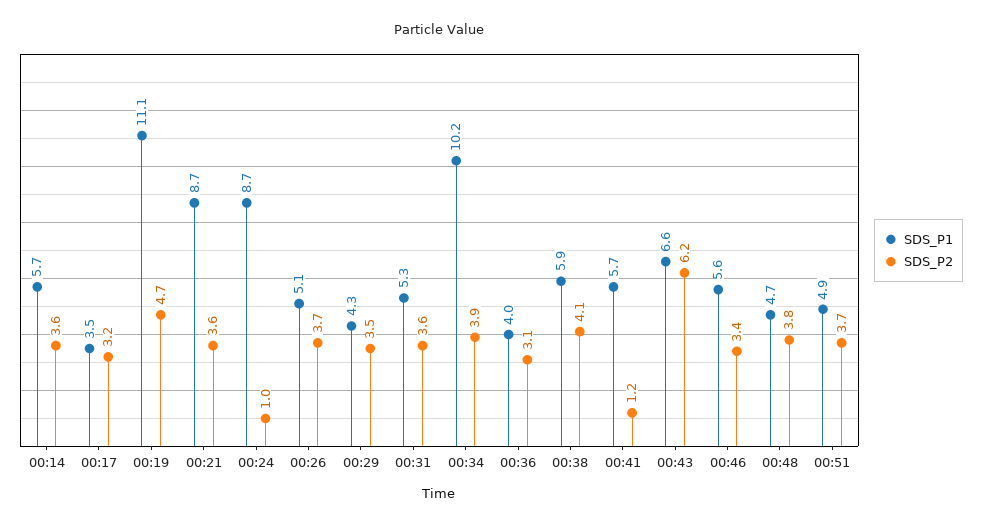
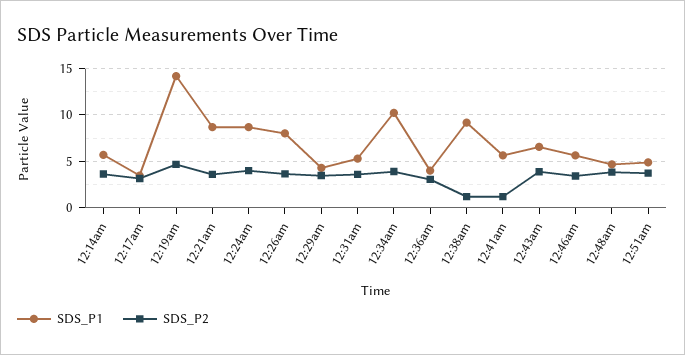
  {
    "SDS_P1": {
      "00:14": 5.7,
      "00:17": 3.5,
-     "00:19": 11.1,
+     "00:19": 14,
      "00:21": 8.7,
      "00:24": 8.7,
-     "00:26": 5.1,
+     "00:26": 8,
      "00:29": 4.3,
      "00:31": 5.3,
      "00:34": 10.2,
      "00:36": 4,
-     "00:38": 5.9,
+     "00:38": 9,
      "00:41": 5.7,
      "00:43": 6.6,
      "00:46": 5.6,
      "00:48": 4.7,
      "00:51": 4.9
    },
    "SDS_P2": {
      "00:14": 3.6,
      "00:17": 3.2,
      "00:19": 4.7,
      "00:21": 3.6,
-     "00:24": 1,
+     "00:24": 4,
      "00:26": 3.7,
      "00:29": 3.5,
      "00:31": 3.6,
      "00:34": 3.9,
      "00:36": 3.1,
-     "00:38": 4.1,
+     "00:38": 1,
      "00:41": 1.2,
-     "00:43": 6.2,
+     "00:43": 4,
      "00:46": 3.4,
      "00:48": 3.8,
      "00:51": 3.7
    }
  }

